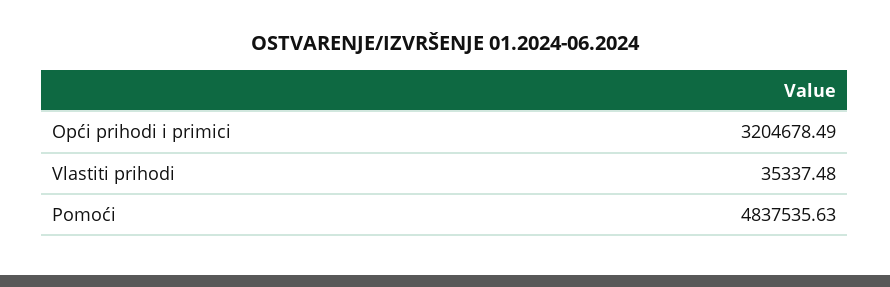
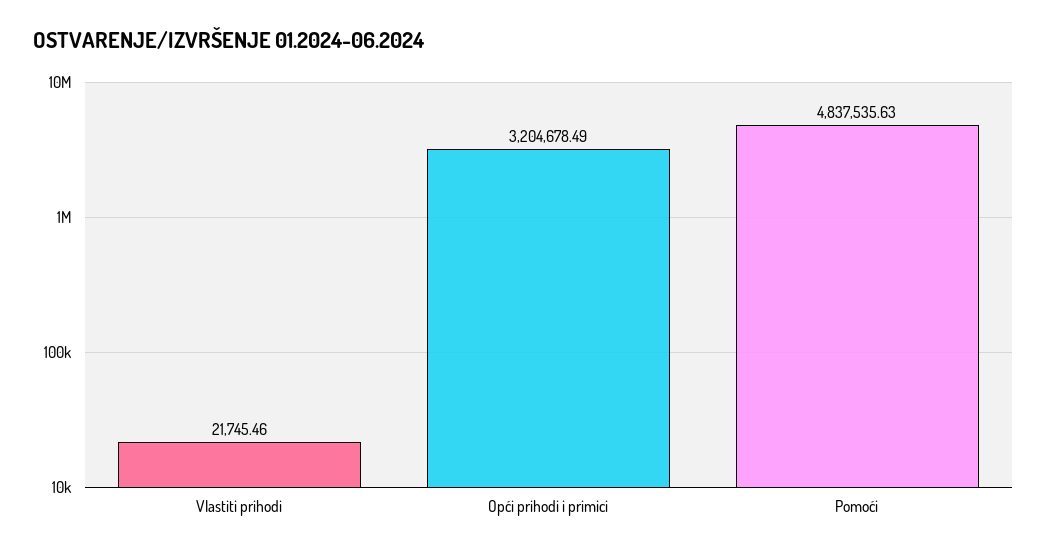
  {
    "Opći prihodi i primici": 3204678.49,
-   "Vlastiti prihodi": 35337.48,
+   "Vlastiti prihodi": 21745.46,
    "Pomoći": 4837535.63
  }

